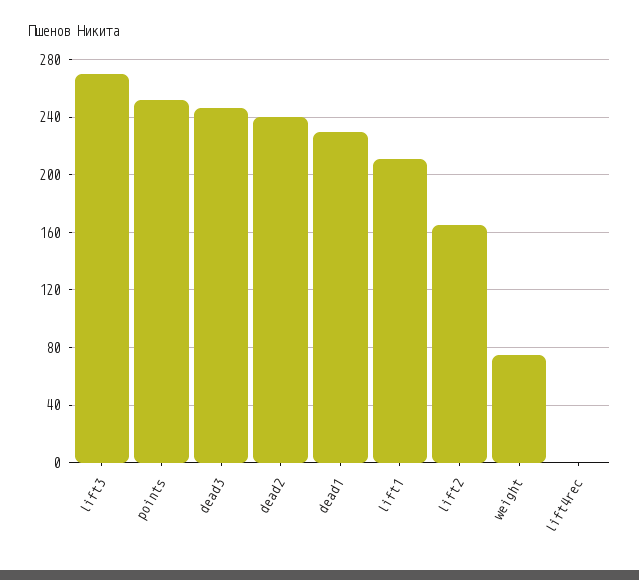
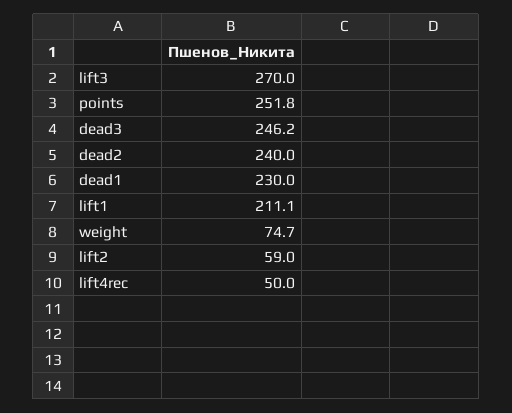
  {
    "lift3": 270,
    "points": 251.8,
    "dead3": 246.2,
    "dead2": 240,
    "dead1": 230,
    "lift1": 211.1,
-   "lift2": 165,
+   "lift2": 59,
    "weight": 74.7,
-   "lift4rec": 0
+   "lift4rec": 50
  }

